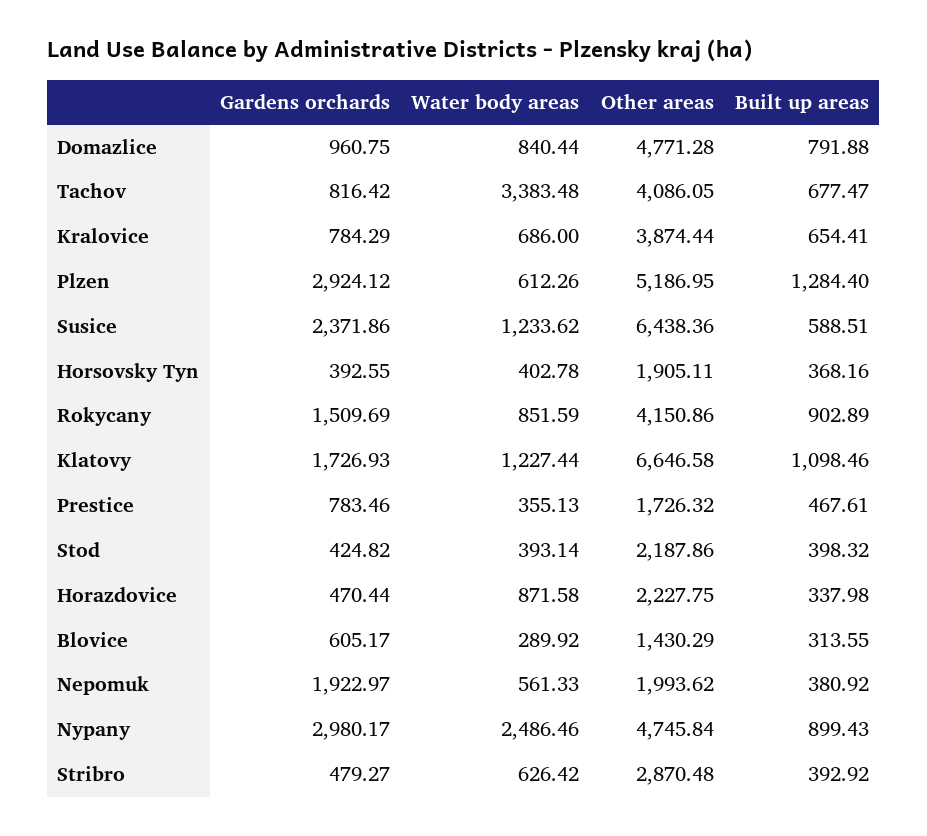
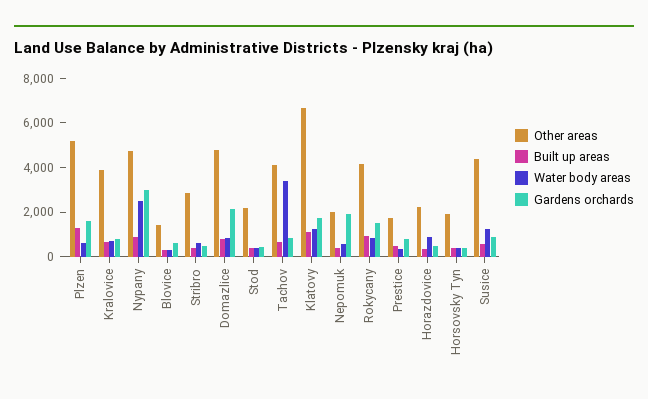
  {
    "Gardens orchards": {
-     "Domazlice": 960.75,
+     "Domazlice": 2000,
      "Tachov": 816.42,
      "Kralovice": 784.29,
-     "Plzen": 2924.12,
+     "Plzen": 1500,
-     "Susice": 2371.86,
+     "Susice": 1000,
      "Horsovsky Tyn": 392.55,
      "Rokycany": 1509.69,
      "Klatovy": 1726.93,
      "Prestice": 783.46,
      "Stod": 424.82,
      "Horazdovice": 470.44,
      "Blovice": 605.17,
      "Nepomuk": 1922.97,
      "Nyрany": 2980.17,
      "Stribro": 479.27
    },
    "Water body areas": {
      "Domazlice": 840.44,
      "Tachov": 3383.48,
      "Kralovice": 686,
      "Plzen": 612.26,
      "Susice": 1233.62,
      "Horsovsky Tyn": 402.78,
      "Rokycany": 851.59,
      "Klatovy": 1227.44,
      "Prestice": 355.13,
      "Stod": 393.14,
      "Horazdovice": 871.58,
      "Blovice": 289.92,
      "Nepomuk": 561.33,
      "Nyрany": 2486.46,
      "Stribro": 626.42
    },
    "Other areas": {
      "Domazlice": 4771.28,
      "Tachov": 4086.05,
      "Kralovice": 3874.44,
      "Plzen": 5186.95,
-     "Susice": 6438.36,
+     "Susice": 4500,
      "Horsovsky Tyn": 1905.11,
      "Rokycany": 4150.86,
      "Klatovy": 6646.58,
      "Prestice": 1726.32,
      "Stod": 2187.86,
      "Horazdovice": 2227.75,
      "Blovice": 1430.29,
      "Nepomuk": 1993.62,
      "Nyрany": 4745.84,
      "Stribro": 2870.48
    },
    "Built up areas": {
      "Domazlice": 791.88,
      "Tachov": 677.47,
      "Kralovice": 654.41,
      "Plzen": 1284.4,
      "Susice": 588.51,
      "Horsovsky Tyn": 368.16,
      "Rokycany": 902.89,
      "Klatovy": 1098.46,
      "Prestice": 467.61,
      "Stod": 398.32,
      "Horazdovice": 337.98,
      "Blovice": 313.55,
      "Nepomuk": 380.92,
      "Nyрany": 899.43,
      "Stribro": 392.92
    }
  }

